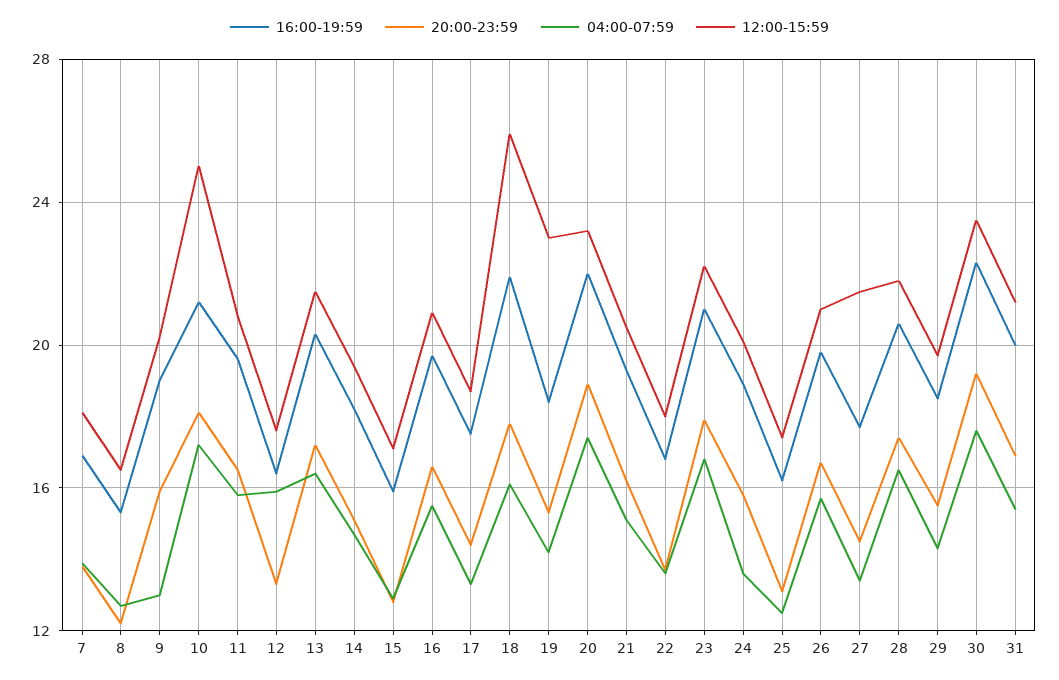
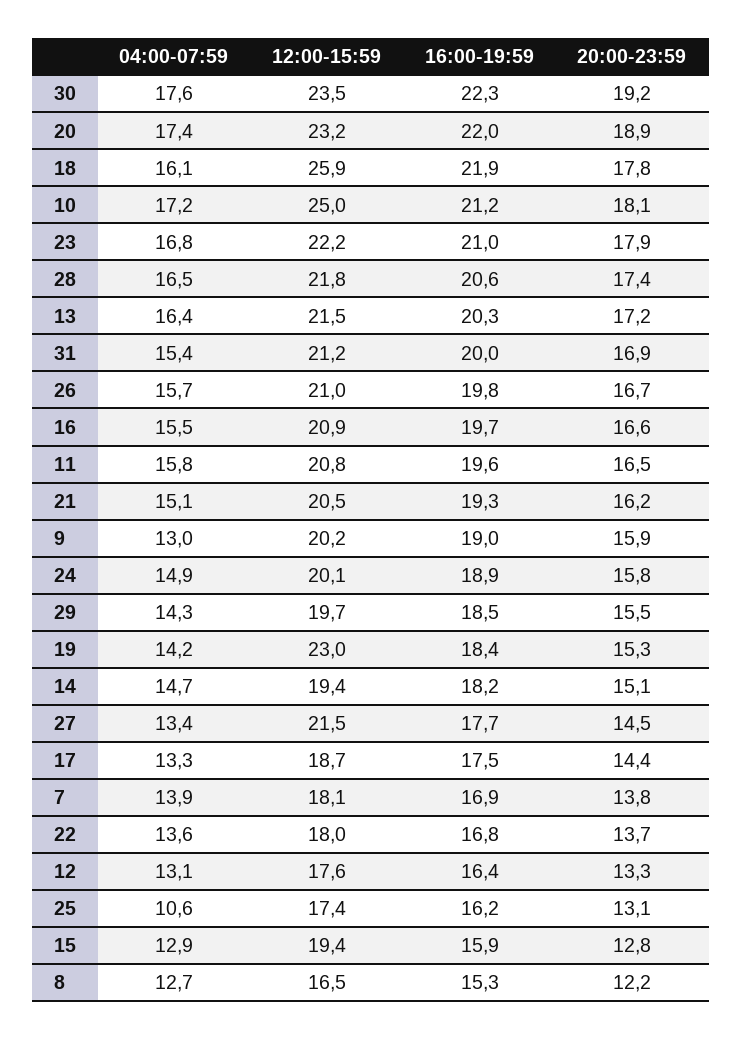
  {
    "16:00-19:59": {
      "7": 16.9,
      "8": 15.3,
      "9": 19,
      "10": 21.2,
      "11": 19.6,
      "12": 16.4,
      "13": 20.3,
      "14": 18.2,
      "15": 15.9,
      "16": 19.7,
      "17": 17.5,
      "18": 21.9,
      "19": 18.4,
      "20": 22,
      "21": 19.3,
      "22": 16.8,
      "23": 21,
      "24": 18.9,
      "25": 16.2,
      "26": 19.8,
      "27": 17.7,
      "28": 20.6,
      "29": 18.5,
      "30": 22.3,
      "31": 20
    },
    "20:00-23:59": {
      "7": 13.8,
      "8": 12.2,
      "9": 15.9,
      "10": 18.1,
      "11": 16.5,
      "12": 13.3,
      "13": 17.2,
      "14": 15.1,
      "15": 12.8,
      "16": 16.6,
      "17": 14.4,
      "18": 17.8,
      "19": 15.3,
      "20": 18.9,
      "21": 16.2,
      "22": 13.7,
      "23": 17.9,
      "24": 15.8,
      "25": 13.1,
      "26": 16.7,
      "27": 14.5,
      "28": 17.4,
      "29": 15.5,
      "30": 19.2,
      "31": 16.9
    },
    "04:00-07:59": {
      "7": 13.9,
      "8": 12.7,
      "9": 13,
      "10": 17.2,
      "11": 15.8,
-     "12": 16,
+     "12": 13.1,
      "13": 16.4,
      "14": 14.7,
      "15": 12.9,
      "16": 15.5,
      "17": 13.3,
      "18": 16.1,
      "19": 14.2,
      "20": 17.4,
      "21": 15.1,
      "22": 13.6,
      "23": 16.8,
-     "24": 13.5,
+     "24": 14.9,
-     "25": 12.5,
+     "25": 10.6,
      "26": 15.7,
      "27": 13.4,
      "28": 16.5,
      "29": 14.3,
      "30": 17.6,
      "31": 15.4
    },
    "12:00-15:59": {
      "7": 18.1,
      "8": 16.5,
      "9": 20.2,
      "10": 25,
      "11": 20.8,
      "12": 17.6,
      "13": 21.5,
      "14": 19.4,
-     "15": 17,
+     "15": 19.4,
      "16": 20.9,
      "17": 18.7,
      "18": 25.9,
      "19": 23,
      "20": 23.2,
      "21": 20.5,
      "22": 18,
      "23": 22.2,
      "24": 20.1,
      "25": 17.4,
      "26": 21,
      "27": 21.5,
      "28": 21.8,
      "29": 19.7,
      "30": 23.5,
      "31": 21.2
    }
  }

